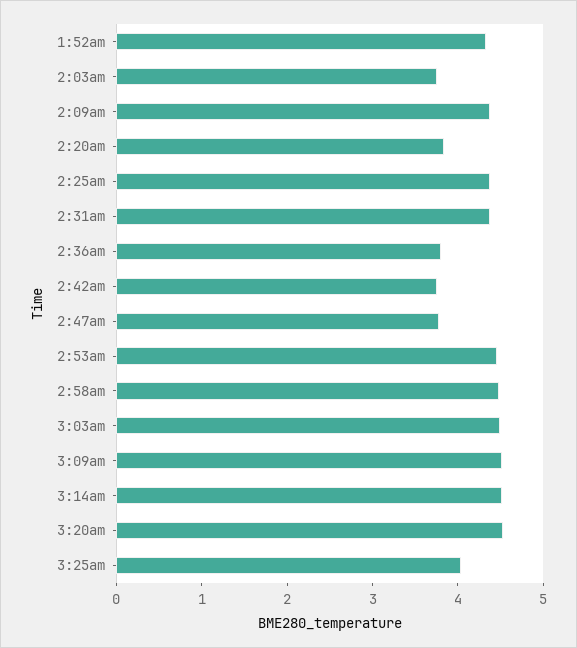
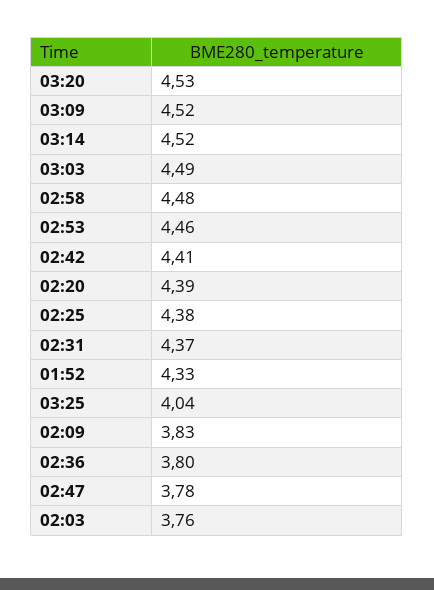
  {
    "1:52am": 4.33,
    "2:03am": 3.76,
-   "2:09am": 4.4,
+   "2:09am": 3.83,
-   "2:20am": 3.8,
+   "2:20am": 4.39,
    "2:25am": 4.38,
    "2:31am": 4.37,
    "2:36am": 3.8,
-   "2:42am": 3.8,
+   "2:42am": 4.41,
    "2:47am": 3.78,
    "2:53am": 4.46,
    "2:58am": 4.48,
    "3:03am": 4.49,
    "3:09am": 4.52,
    "3:14am": 4.52,
    "3:20am": 4.53,
    "3:25am": 4.04
  }

